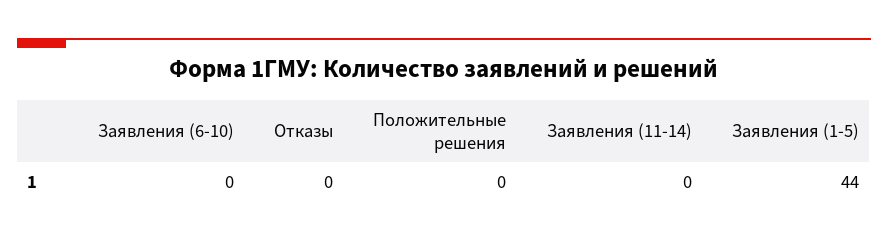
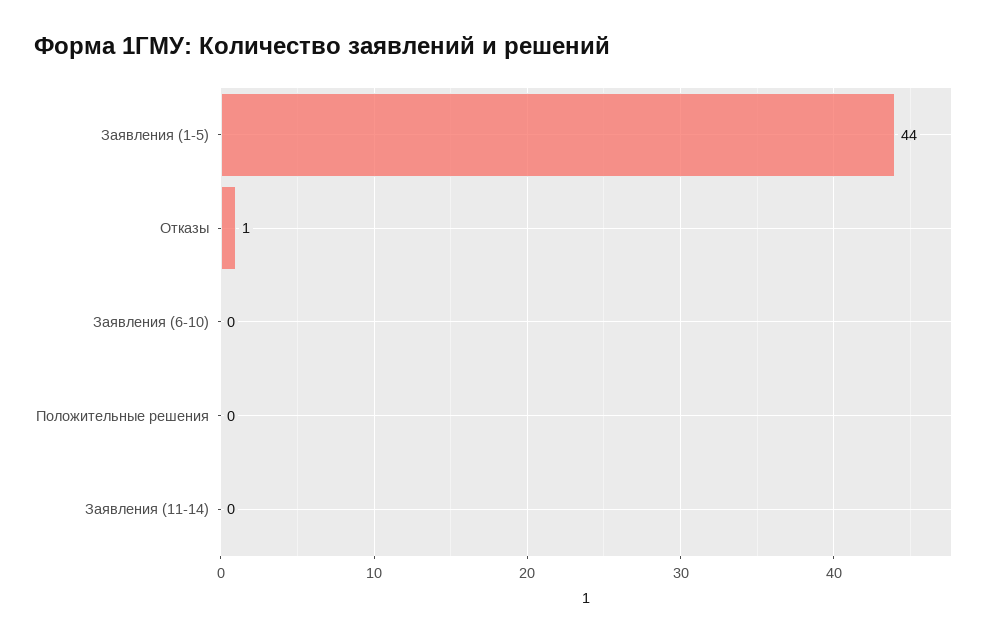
  {
    "Заявления (6-10)": 0,
-   "Отказы": 0,
+   "Отказы": 1,
    "Положительные решения": 0,
    "Заявления (11-14)": 0,
    "Заявления (1-5)": 44
  }

